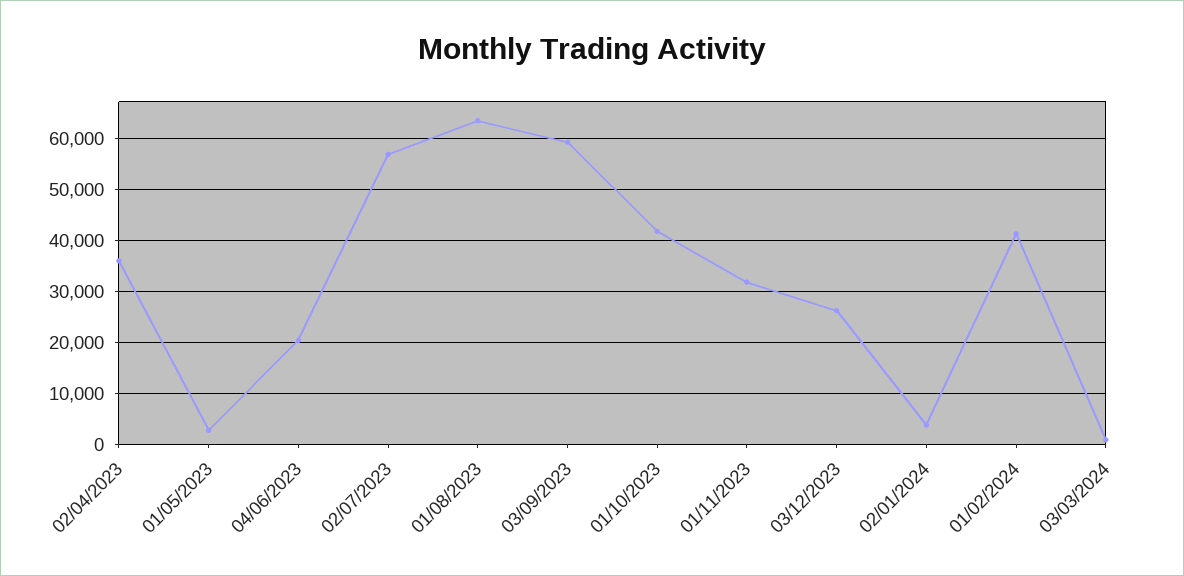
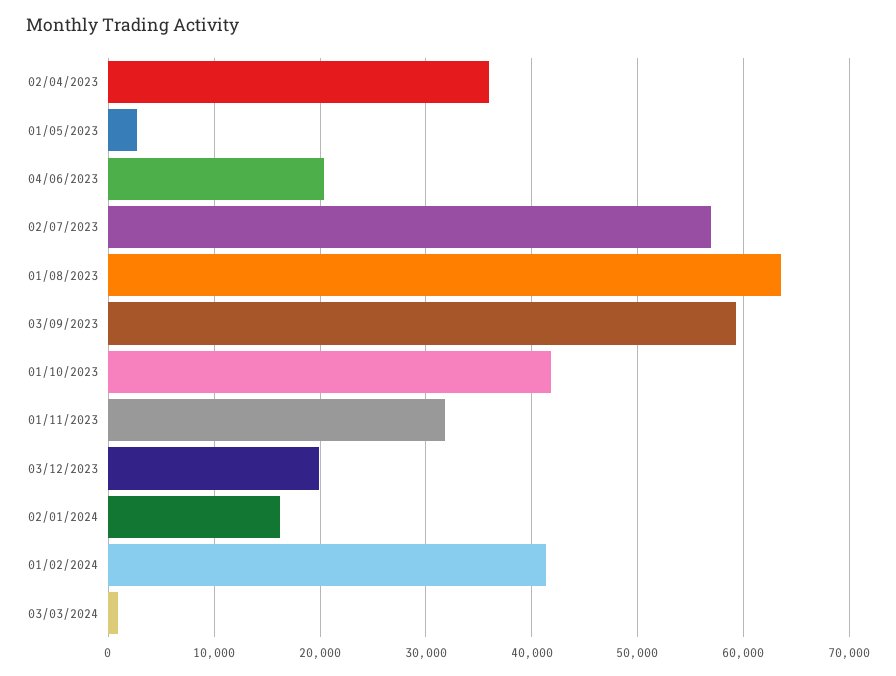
  {
    "02/04/2023": 36000,
    "01/05/2023": 3000,
    "04/06/2023": 20000,
    "02/07/2023": 57000,
    "01/08/2023": 64000,
    "03/09/2023": 59000,
    "01/10/2023": 42000,
    "01/11/2023": 32000,
-   "03/12/2023": 26000,
+   "03/12/2023": 20000,
-   "02/01/2024": 4000,
+   "02/01/2024": 16000,
    "01/02/2024": 41000,
    "03/03/2024": 1000
  }

